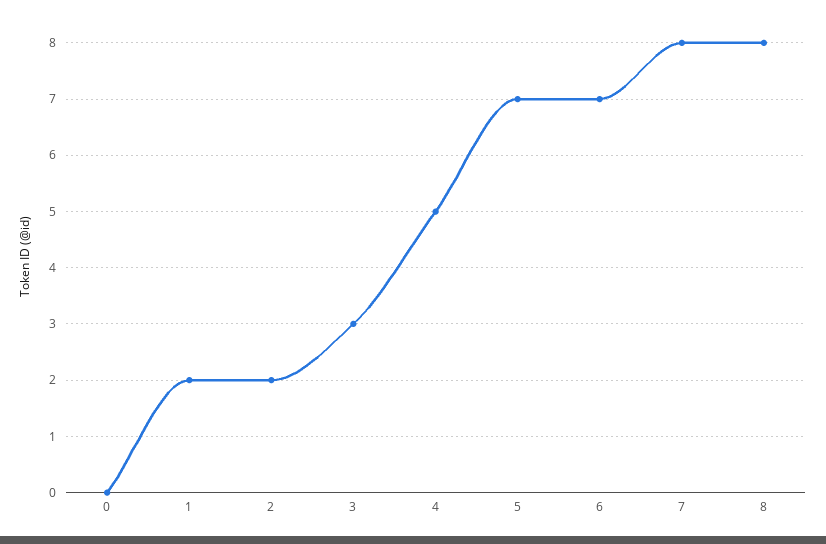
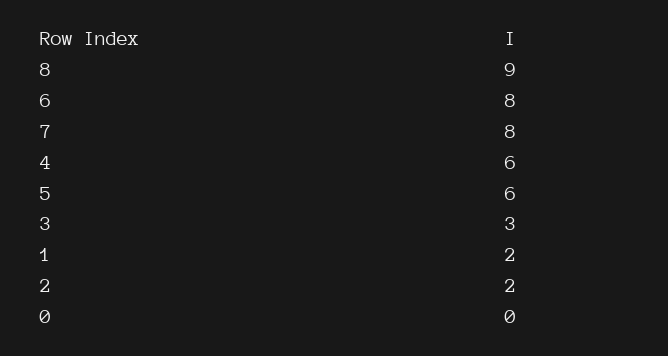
  {
    "0": 0,
    "1": 2,
    "2": 2,
    "3": 3,
-   "4": 5,
+   "4": 6,
-   "5": 7,
+   "5": 6,
-   "6": 7,
+   "6": 8,
    "7": 8,
-   "8": 8
+   "8": 9
  }

